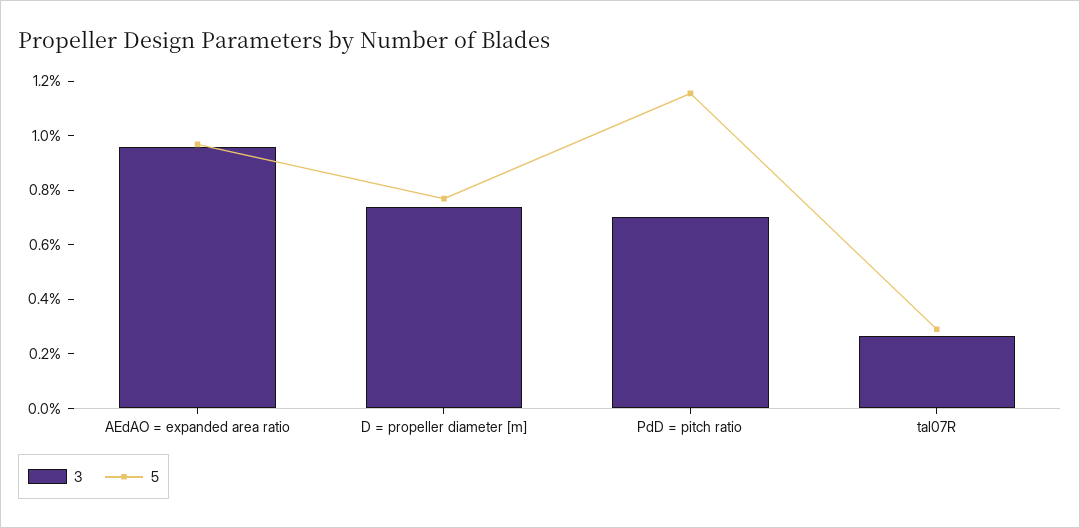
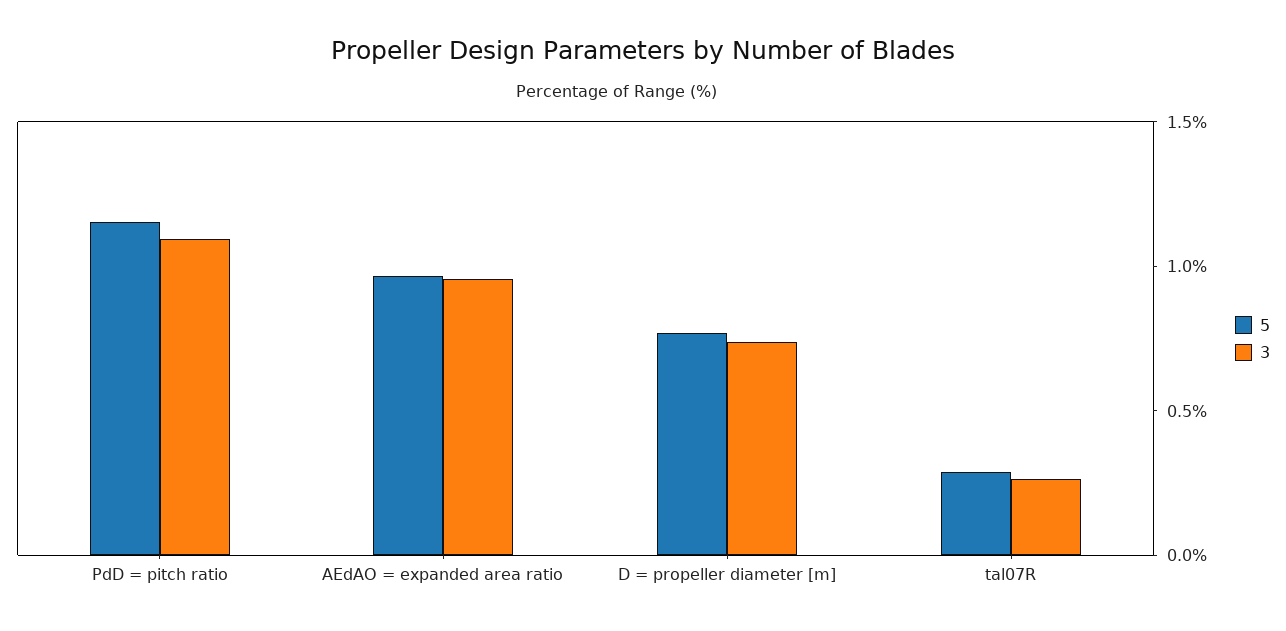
  {
    "3": {
      "AEdAO = expanded area ratio": 0.95,
      "D = propeller diameter [m]": 0.75,
-     "PdD = pitch ratio": 0.7,
+     "PdD = pitch ratio": 1.1,
      "tal07R": 0.25
    },
    "5": {
      "AEdAO = expanded area ratio": 0.95,
      "D = propeller diameter [m]": 0.75,
      "PdD = pitch ratio": 1.15,
      "tal07R": 0.3
    }
  }

